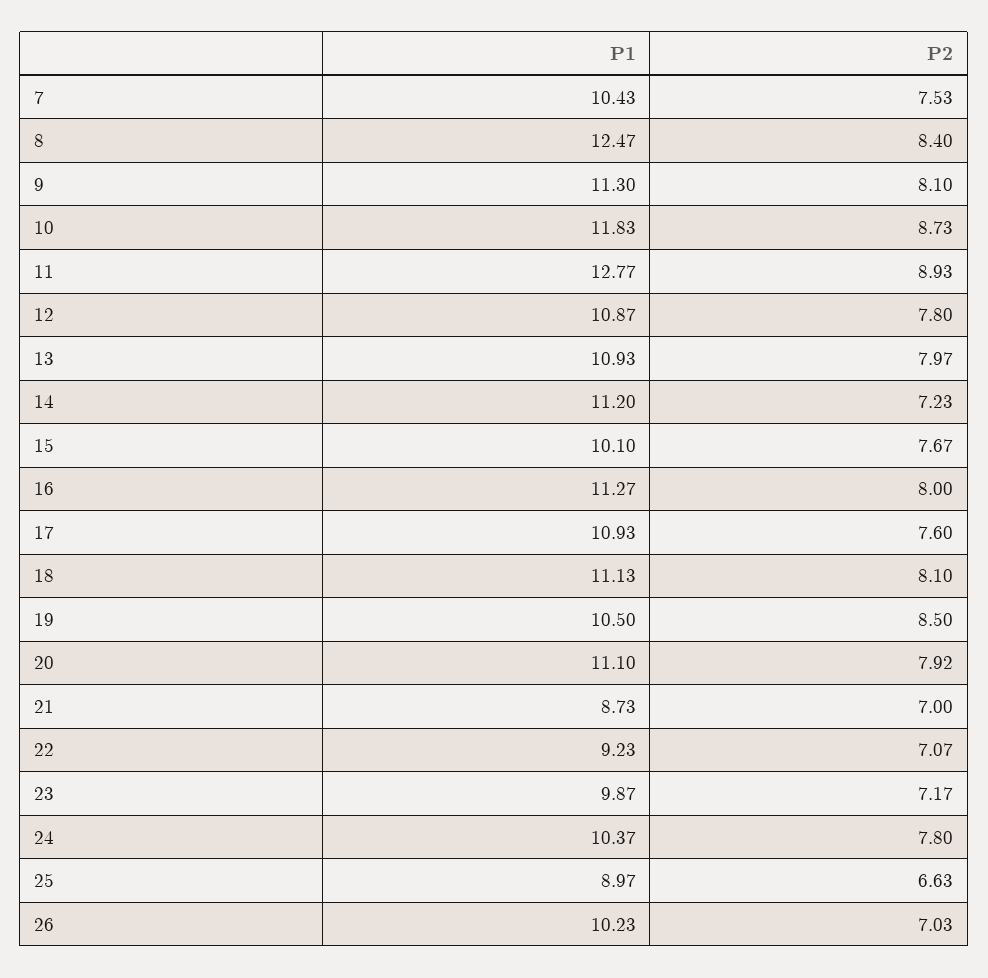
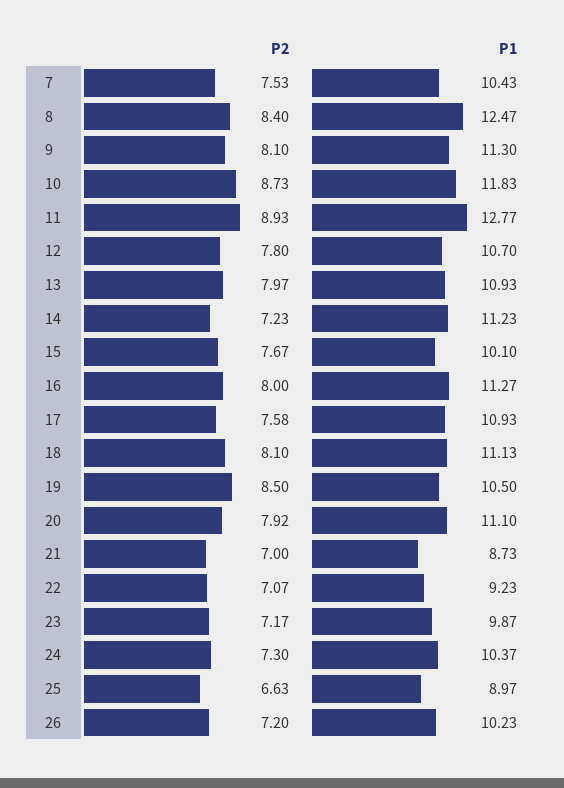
  {
    "P1": {
      "7": 10.43,
      "8": 12.47,
      "9": 11.3,
      "10": 11.83,
      "11": 12.77,
-     "12": 10.87,
+     "12": 10.7,
      "13": 10.93,
-     "14": 11.2,
+     "14": 11.23,
      "15": 10.1,
      "16": 11.27,
      "17": 10.93,
      "18": 11.13,
      "19": 10.5,
      "20": 11.1,
      "21": 8.73,
      "22": 9.23,
      "23": 9.87,
      "24": 10.37,
      "25": 8.97,
      "26": 10.23
    },
    "P2": {
      "7": 7.53,
      "8": 8.4,
      "9": 8.1,
      "10": 8.73,
      "11": 8.93,
      "12": 7.8,
      "13": 7.97,
      "14": 7.23,
      "15": 7.67,
      "16": 8,
-     "17": 7.6,
+     "17": 7.58,
      "18": 8.1,
      "19": 8.5,
      "20": 7.92,
      "21": 7,
      "22": 7.07,
      "23": 7.17,
-     "24": 7.8,
+     "24": 7.3,
      "25": 6.63,
-     "26": 7.03
+     "26": 7.2
    }
  }

